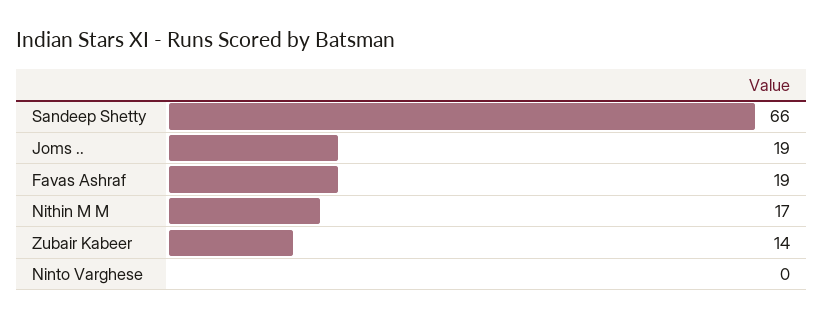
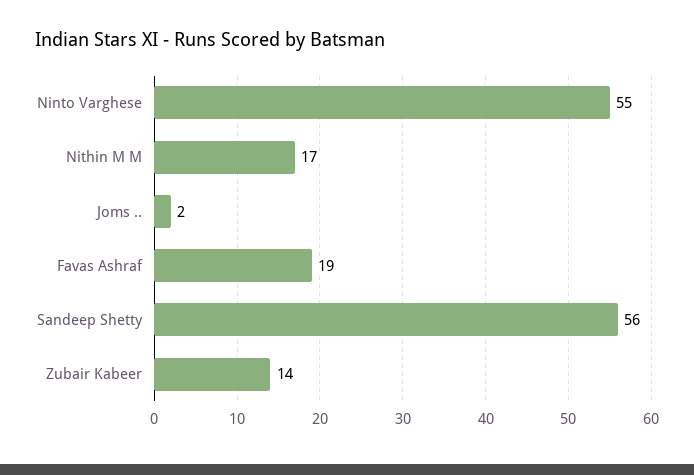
  {
-   "Sandeep Shetty": 66,
+   "Sandeep Shetty": 56,
-   "Joms ..": 19,
+   "Joms ..": 2,
    "Favas Ashraf": 19,
    "Nithin M M": 17,
    "Zubair Kabeer": 14,
-   "Ninto Varghese": 0
+   "Ninto Varghese": 55
  }

